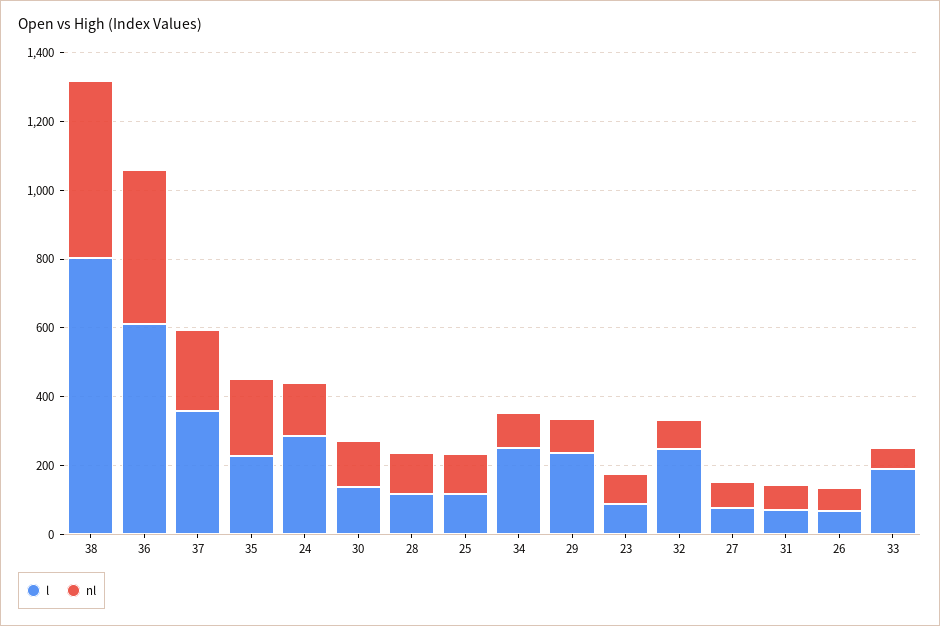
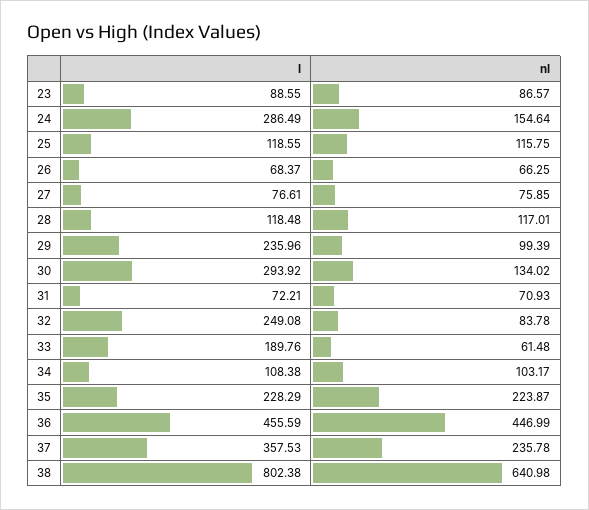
  {
    "l": {
      "38": 802.38,
-     "36": 600,
+     "36": 455.59,
      "37": 357.53,
      "35": 228.29,
      "24": 286.49,
-     "30": 150,
+     "30": 293.92,
      "28": 118.48,
      "25": 118.55,
-     "34": 250,
+     "34": 108.38,
      "29": 235.96,
      "23": 88.55,
      "32": 249.08,
      "27": 76.61,
      "31": 72.21,
      "26": 68.37,
      "33": 189.76
    },
    "nl": {
-     "38": 500,
+     "38": 640.98,
      "36": 446.99,
      "37": 235.78,
      "35": 223.87,
      "24": 154.64,
      "30": 134.02,
      "28": 117.01,
      "25": 115.75,
      "34": 103.17,
      "29": 99.39,
      "23": 86.57,
      "32": 83.78,
      "27": 75.85,
      "31": 70.93,
      "26": 66.25,
      "33": 61.48
    }
  }

